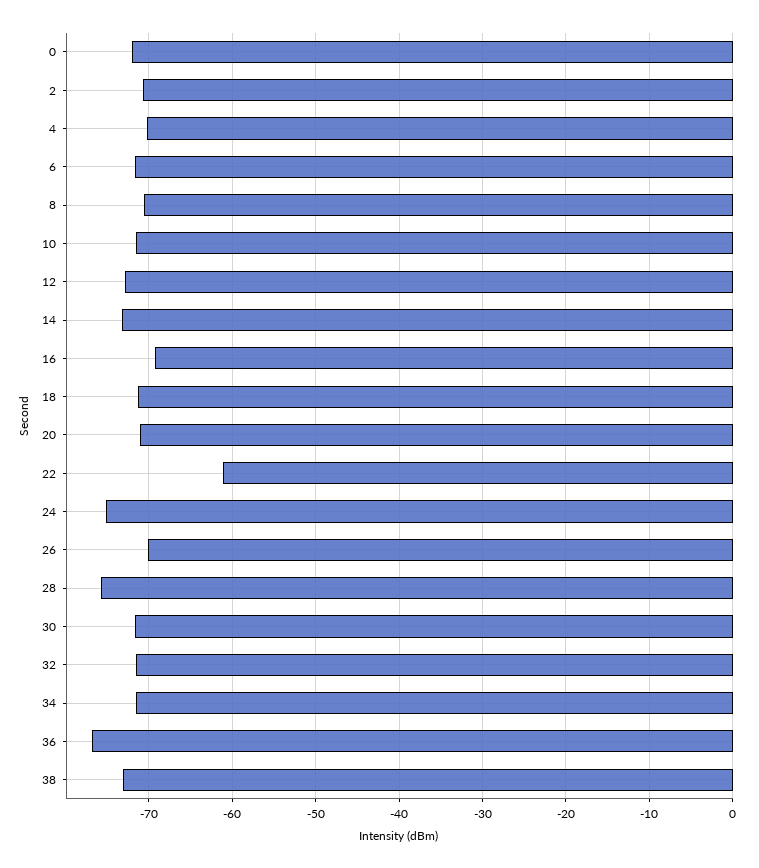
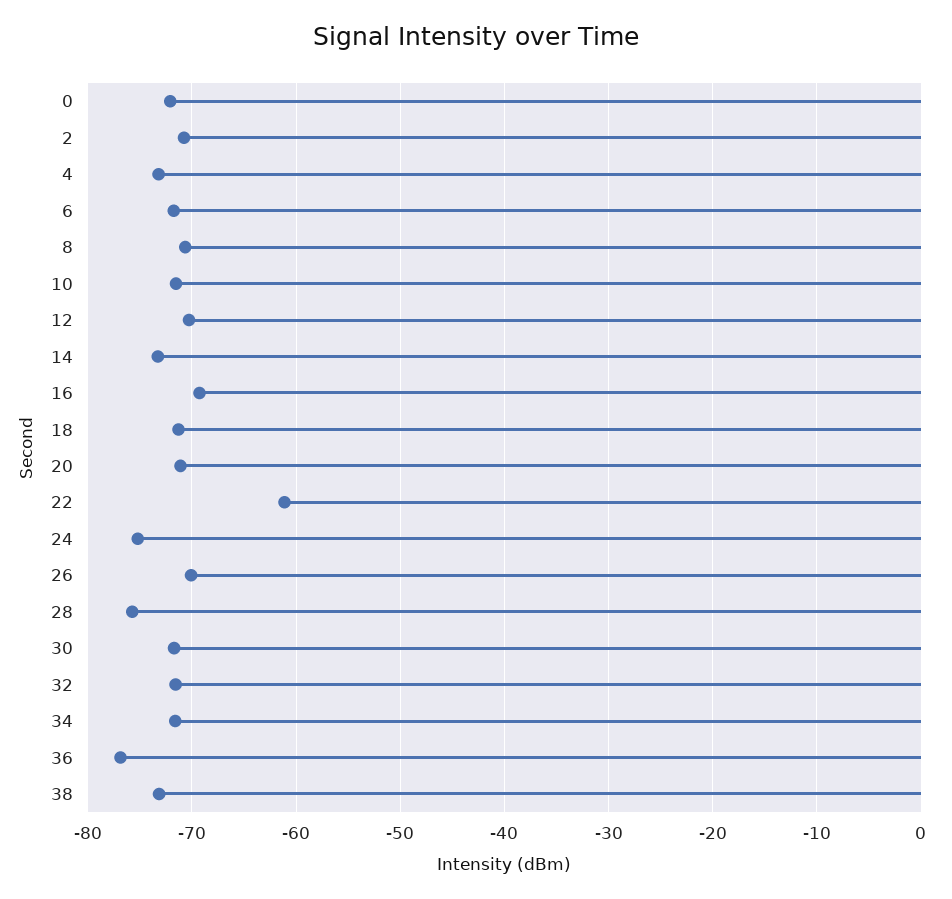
  {
    "0": -72,
    "2": -71,
-   "4": -70,
+   "4": -73,
    "6": -72,
    "8": -71,
    "10": -72,
-   "12": -73,
+   "12": -70,
    "14": -73,
    "16": -69,
    "18": -71,
    "20": -71,
    "22": -61,
    "24": -75,
    "26": -70,
    "28": -76,
    "30": -72,
    "32": -72,
    "34": -72,
    "36": -77,
    "38": -73
  }

